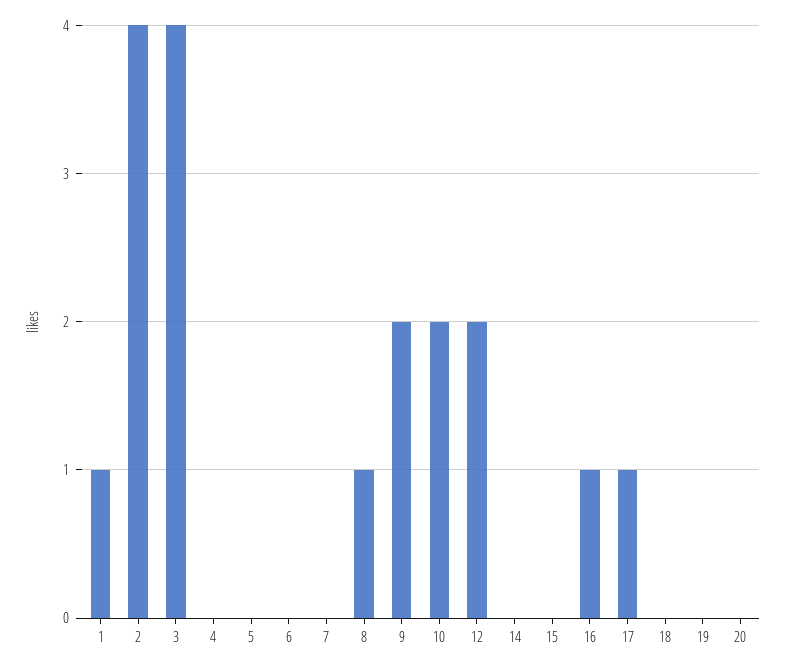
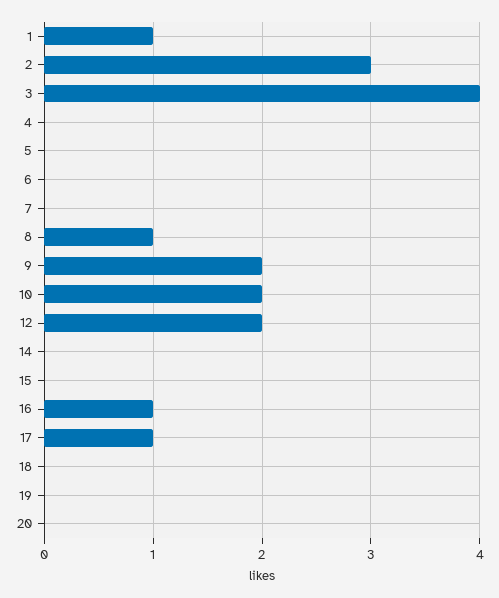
  {
    "1": 1,
-   "2": 4,
+   "2": 3,
    "3": 4,
    "4": 0,
    "5": 0,
    "6": 0,
    "7": 0,
    "8": 1,
    "9": 2,
    "10": 2,
    "12": 2,
    "14": 0,
    "15": 0,
    "16": 1,
    "17": 1,
    "18": 0,
    "19": 0,
    "20": 0
  }

